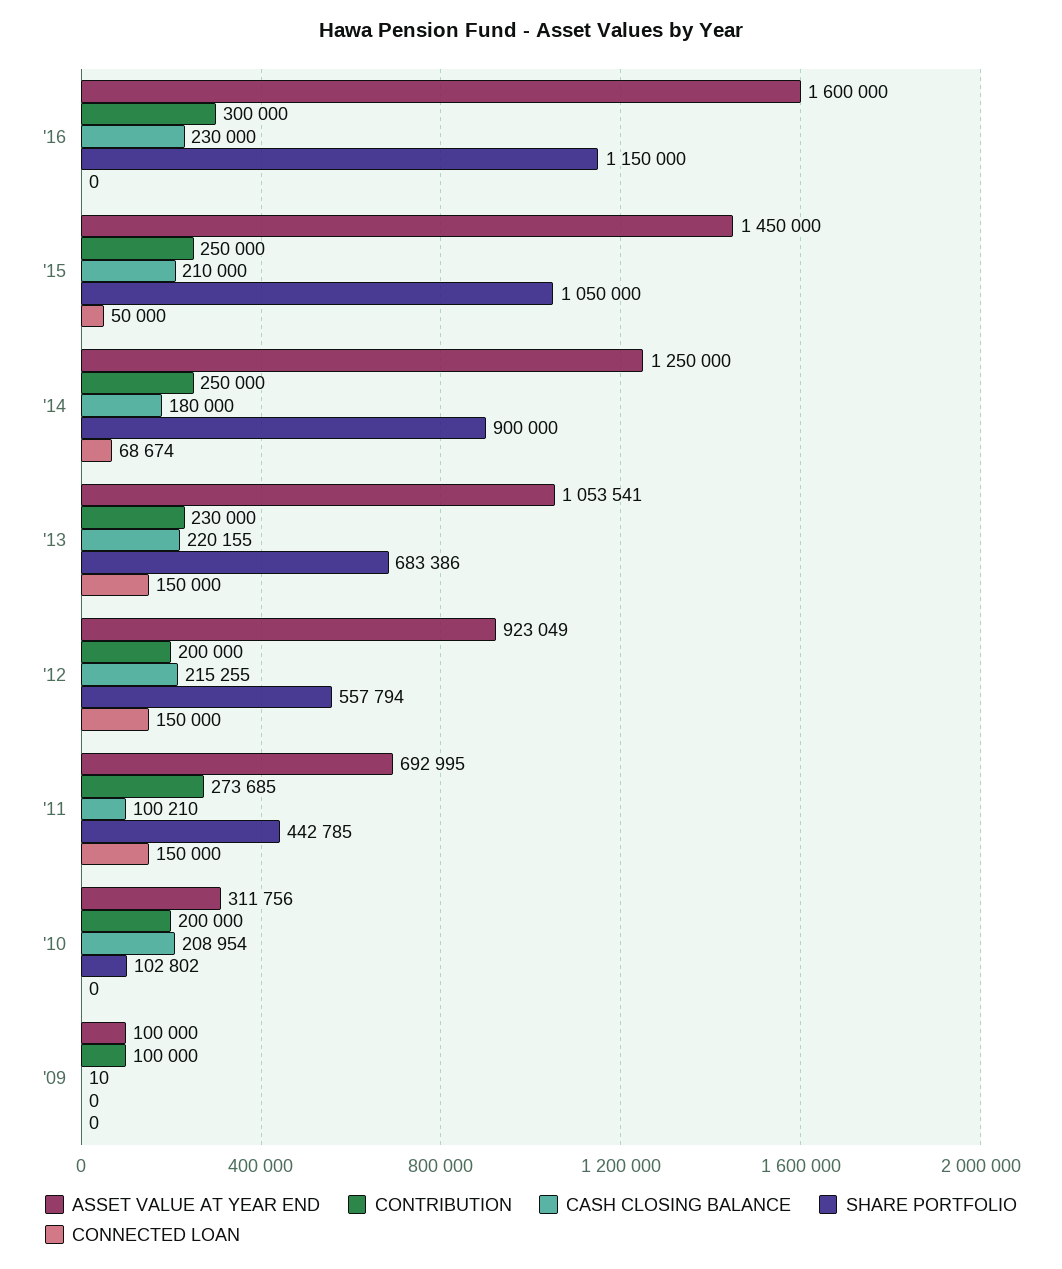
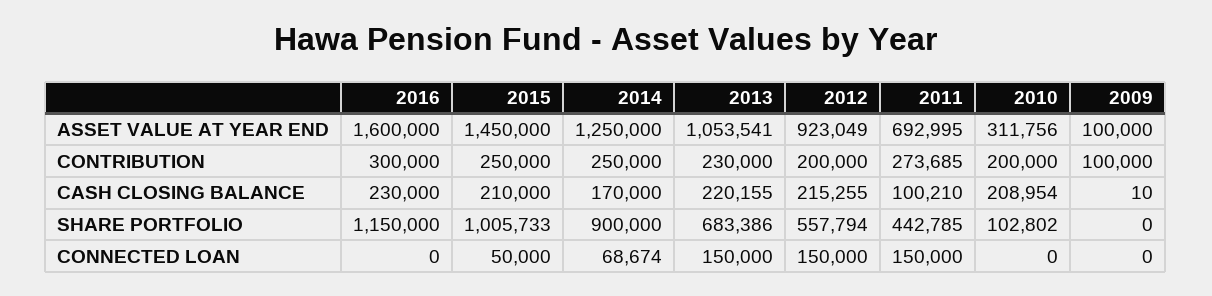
  {
    "ASSET VALUE AT YEAR END": {
      "'16": 1600000,
      "'15": 1450000,
      "'14": 1250000,
      "'13": 1053541,
      "'12": 923049,
      "'11": 692995,
      "'10": 311756,
      "'09": 100000
    },
    "CONTRIBUTION": {
      "'16": 300000,
      "'15": 250000,
      "'14": 250000,
      "'13": 230000,
      "'12": 200000,
      "'11": 273685,
      "'10": 200000,
      "'09": 100000
    },
    "CASH CLOSING BALANCE": {
      "'16": 230000,
      "'15": 210000,
-     "'14": 180000,
+     "'14": 170000,
      "'13": 220155,
      "'12": 215255,
      "'11": 100210,
      "'10": 208954,
      "'09": 10
    },
    "SHARE PORTFOLIO": {
      "'16": 1150000,
-     "'15": 1050000,
+     "'15": 1005733,
      "'14": 900000,
      "'13": 683386,
      "'12": 557794,
      "'11": 442785,
      "'10": 102802,
      "'09": 0
    },
    "CONNECTED LOAN": {
      "'16": 0,
      "'15": 50000,
      "'14": 68674,
      "'13": 150000,
      "'12": 150000,
      "'11": 150000,
      "'10": 0,
      "'09": 0
    }
  }

